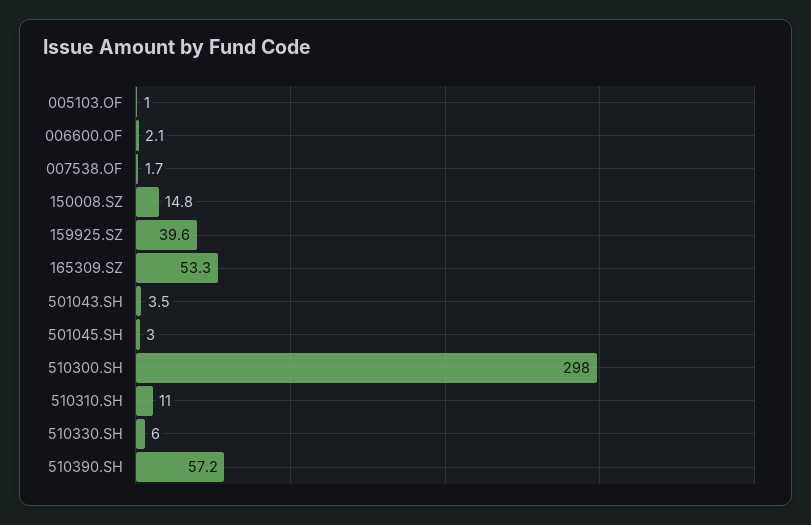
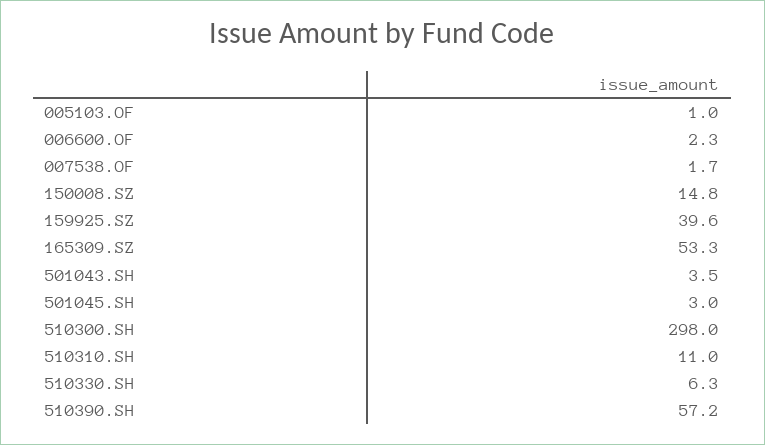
  {
    "005103.OF": 1,
-   "006600.OF": 2.1,
+   "006600.OF": 2.3,
    "007538.OF": 1.7,
    "150008.SZ": 14.8,
    "159925.SZ": 39.6,
    "165309.SZ": 53.3,
    "501043.SH": 3.5,
    "501045.SH": 3,
    "510300.SH": 298,
    "510310.SH": 11,
-   "510330.SH": 6,
+   "510330.SH": 6.3,
    "510390.SH": 57.2
  }

